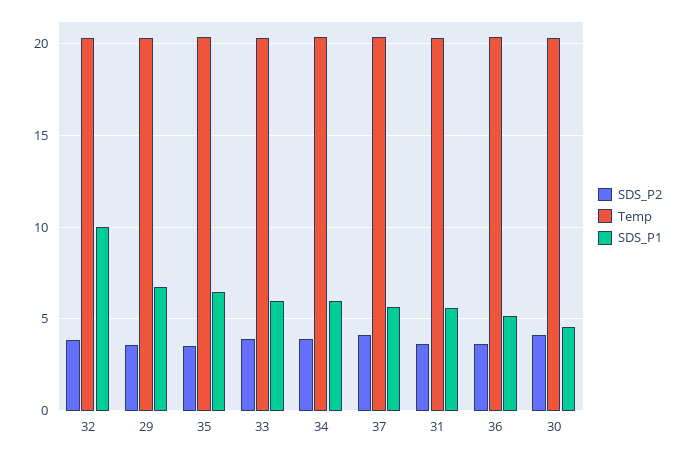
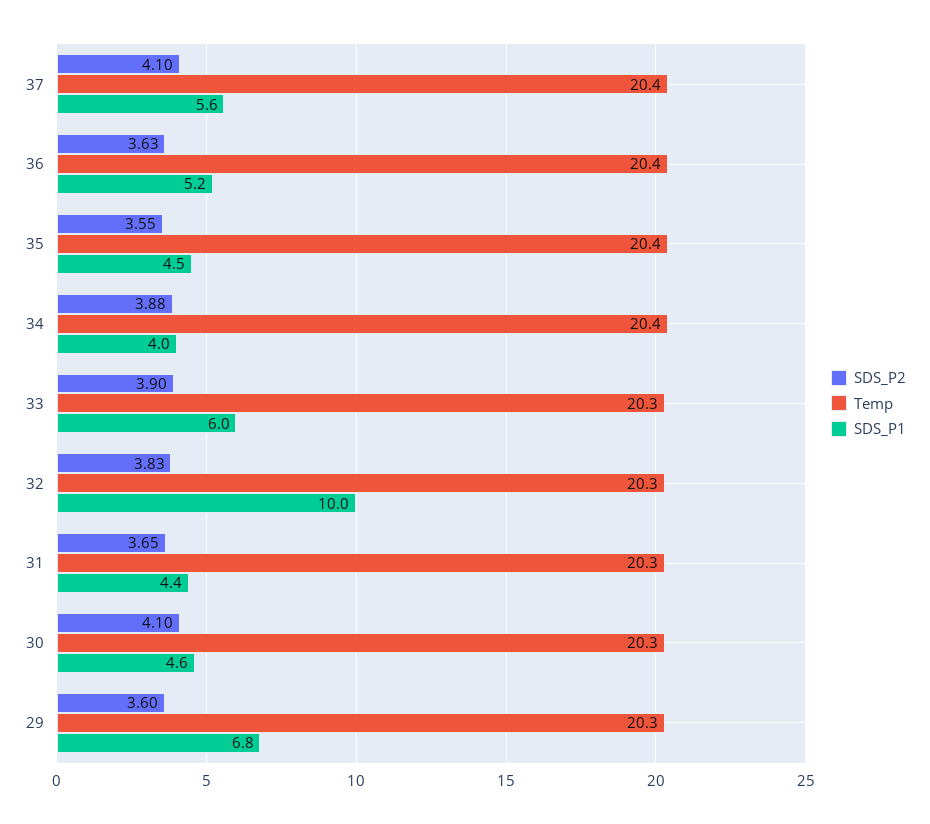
  {
    "SDS_P2": {
      "32": 3.83,
      "29": 3.6,
      "35": 3.55,
      "33": 3.9,
      "34": 3.88,
      "37": 4.1,
      "31": 3.65,
      "36": 3.63,
      "30": 4.1
    },
    "Temp": {
      "32": 20.3,
      "29": 20.3,
      "35": 20.4,
      "33": 20.3,
      "34": 20.4,
      "37": 20.4,
      "31": 20.3,
      "36": 20.4,
      "30": 20.3
    },
    "SDS_P1": {
      "32": 10,
      "29": 6.8,
-     "35": 6.5,
+     "35": 4.5,
      "33": 6,
-     "34": 6,
+     "34": 4,
      "37": 5.6,
-     "31": 5.5,
+     "31": 4.4,
      "36": 5.2,
      "30": 4.6
    }
  }

